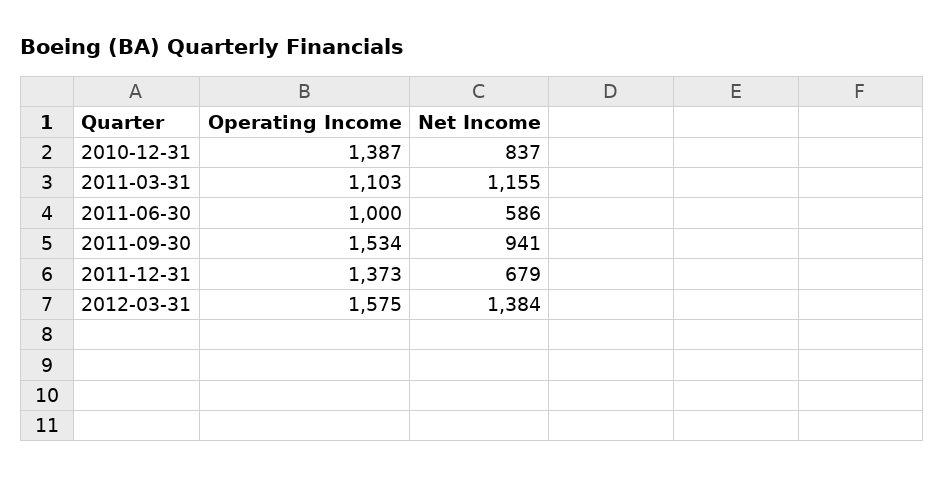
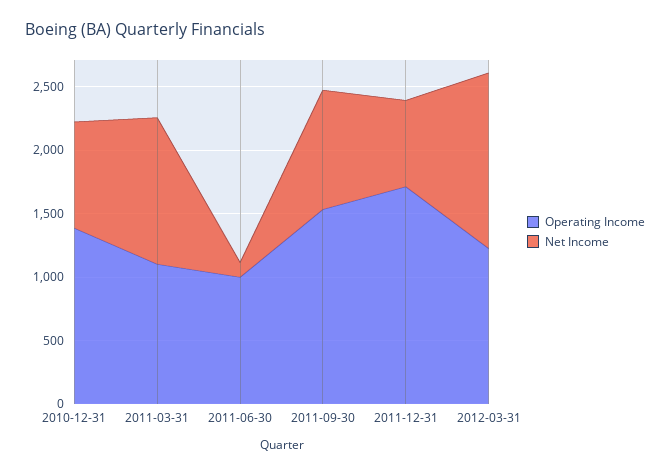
  {
    "Operating Income": {
      "2010-12-31": 1387,
      "2011-03-31": 1103,
      "2011-06-30": 1000,
      "2011-09-30": 1534,
-     "2011-12-31": 1373,
+     "2011-12-31": 1700,
-     "2012-03-31": 1575
+     "2012-03-31": 1200
    },
    "Net Income": {
      "2010-12-31": 837,
      "2011-03-31": 1155,
-     "2011-06-30": 586,
+     "2011-06-30": 100,
      "2011-09-30": 941,
      "2011-12-31": 679,
      "2012-03-31": 1384
    }
  }

